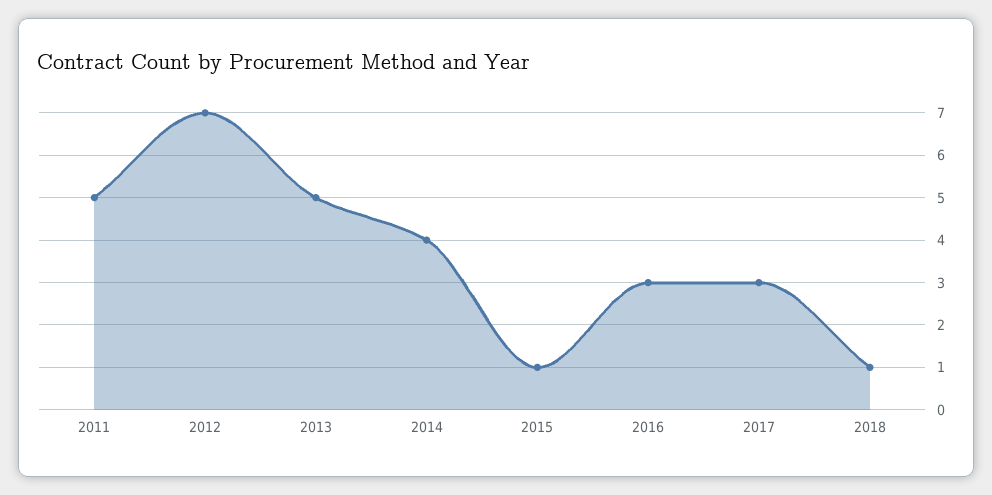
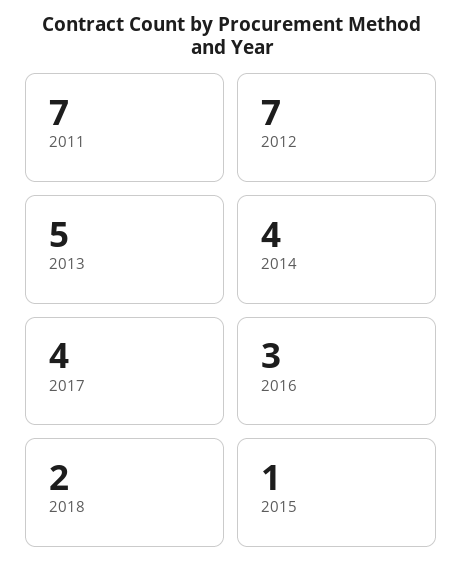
  {
-   "2011": 5,
+   "2011": 7,
    "2012": 7,
    "2013": 5,
    "2014": 4,
    "2015": 1,
    "2016": 3,
-   "2017": 3,
+   "2017": 4,
-   "2018": 1
+   "2018": 2
  }

